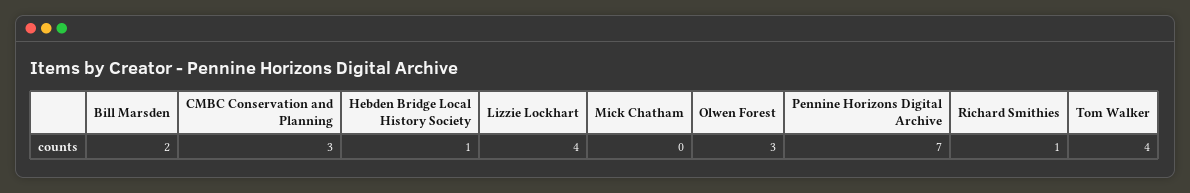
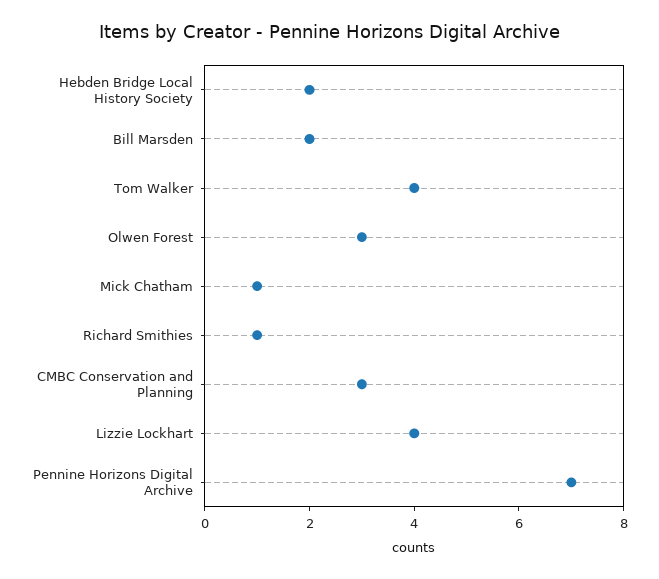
  {
    "Bill Marsden": 2,
    "CMBC Conservation and Planning": 3,
-   "Hebden Bridge Local History Society": 1,
+   "Hebden Bridge Local History Society": 2,
    "Lizzie Lockhart": 4,
-   "Mick Chatham": 0,
+   "Mick Chatham": 1,
    "Olwen Forest": 3,
    "Pennine Horizons Digital Archive": 7,
    "Richard Smithies": 1,
    "Tom Walker": 4
  }

